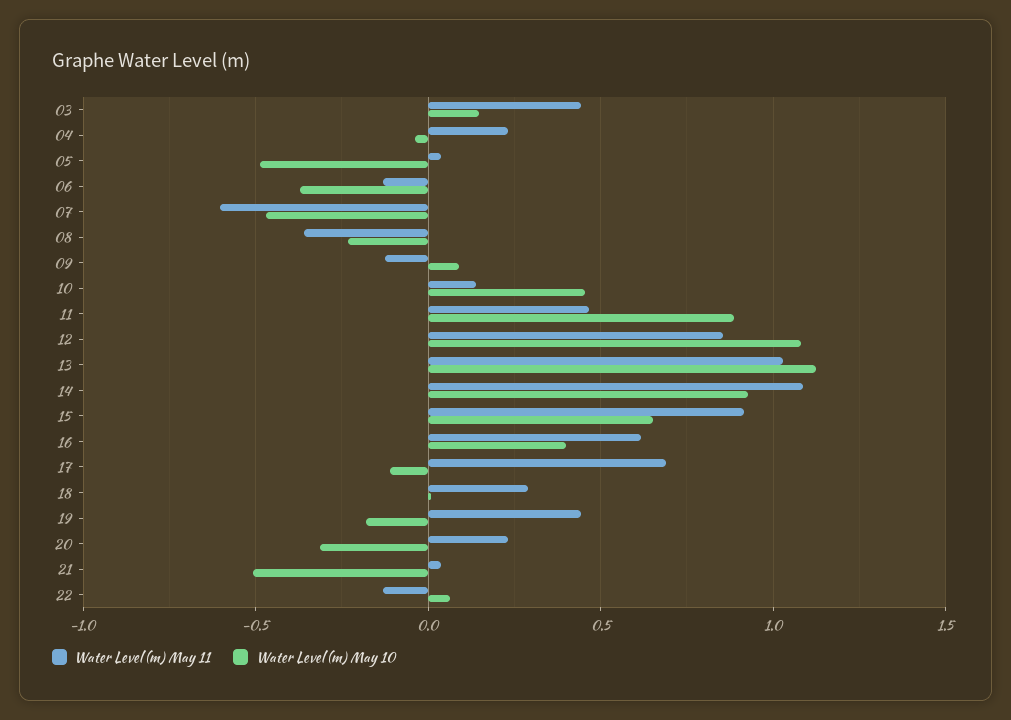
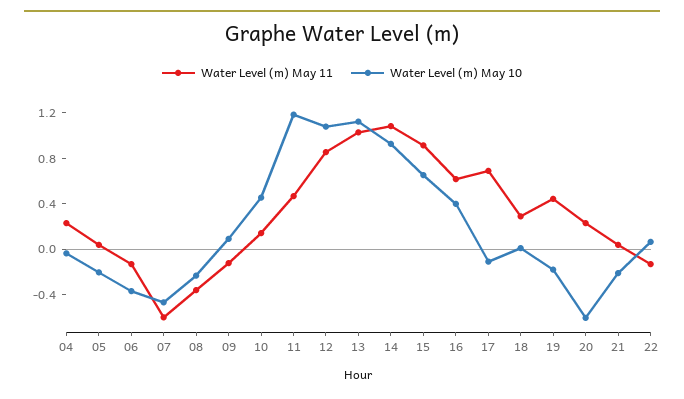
  {
    "Water Level (m) May 11": {
-     "03": 0.45,
      "04": 0.25,
      "05": 0.05,
      "06": -0.15,
      "07": -0.6,
      "08": -0.35,
      "09": -0.1,
      "10": 0.15,
      "11": 0.45,
      "12": 0.85,
      "13": 1.05,
      "14": 1.1,
      "15": 0.9,
      "16": 0.6,
      "17": 0.7,
      "18": 0.3,
      "19": 0.45,
      "20": 0.25,
      "21": 0.05,
      "22": -0.15
    },
    "Water Level (m) May 10": {
-     "03": 0.15,
      "04": -0.05,
-     "05": -0.5,
+     "05": -0.2,
      "06": -0.35,
      "07": -0.45,
      "08": -0.25,
      "09": 0.1,
      "10": 0.45,
-     "11": 0.9,
+     "11": 1.2,
      "12": 1.1,
      "13": 1.1,
      "14": 0.95,
      "15": 0.65,
      "16": 0.4,
      "17": -0.1,
      "18": 0,
      "19": -0.2,
-     "20": -0.3,
+     "20": -0.6,
-     "21": -0.5,
+     "21": -0.2,
      "22": 0.05
    }
  }

